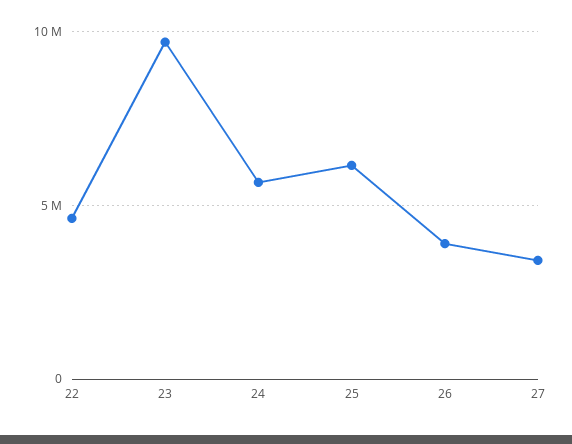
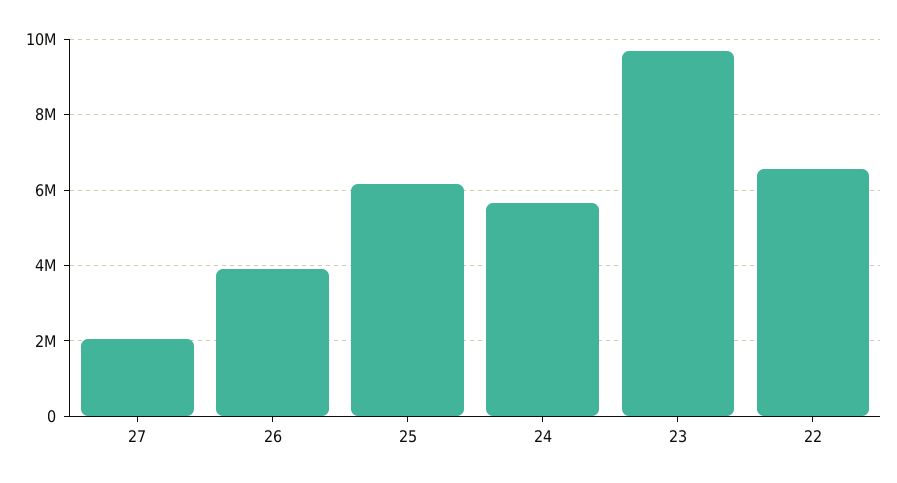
  {
-   "22": 4500000,
+   "22": 6600000,
    "23": 9600000,
    "24": 5600000,
    "25": 6200000,
    "26": 3800000,
-   "27": 3500000
+   "27": 2000000
  }

